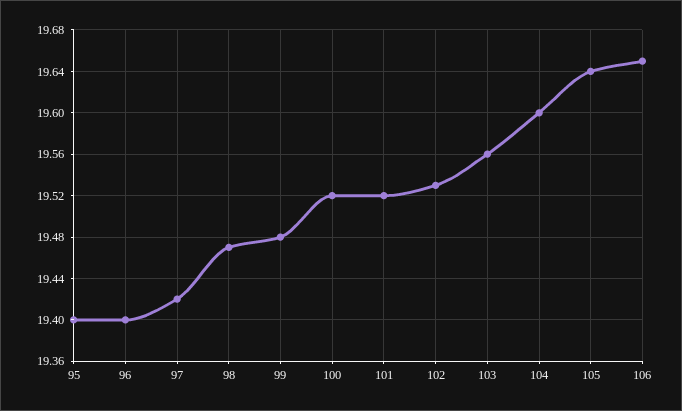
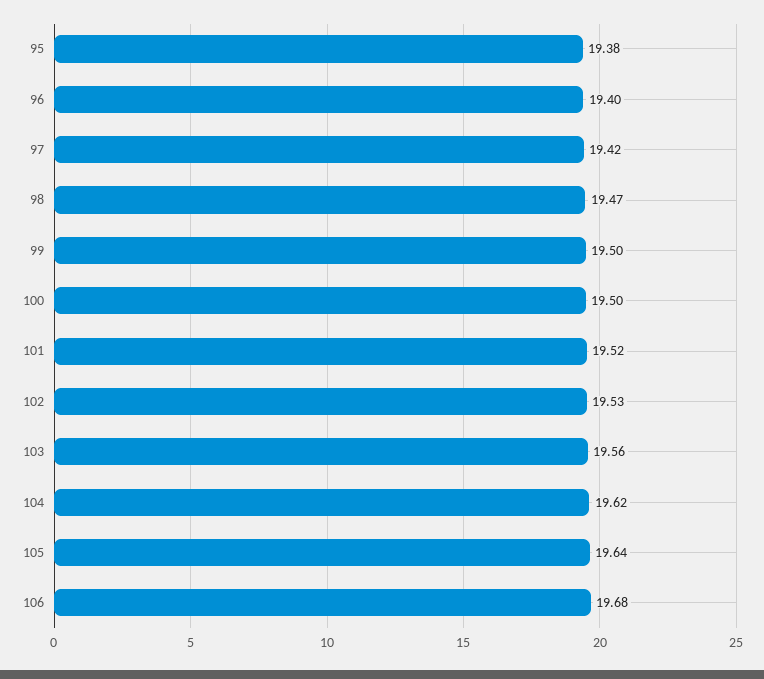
  {
-   "95": 19.4,
+   "95": 19.38,
    "96": 19.4,
    "97": 19.42,
    "98": 19.47,
-   "99": 19.48,
+   "99": 19.5,
-   "100": 19.52,
+   "100": 19.5,
    "101": 19.52,
    "102": 19.53,
    "103": 19.56,
-   "104": 19.6,
+   "104": 19.62,
    "105": 19.64,
-   "106": 19.65
+   "106": 19.68
  }

